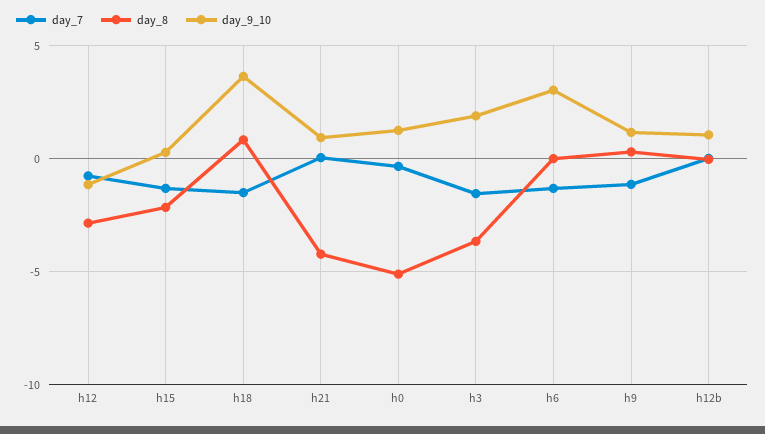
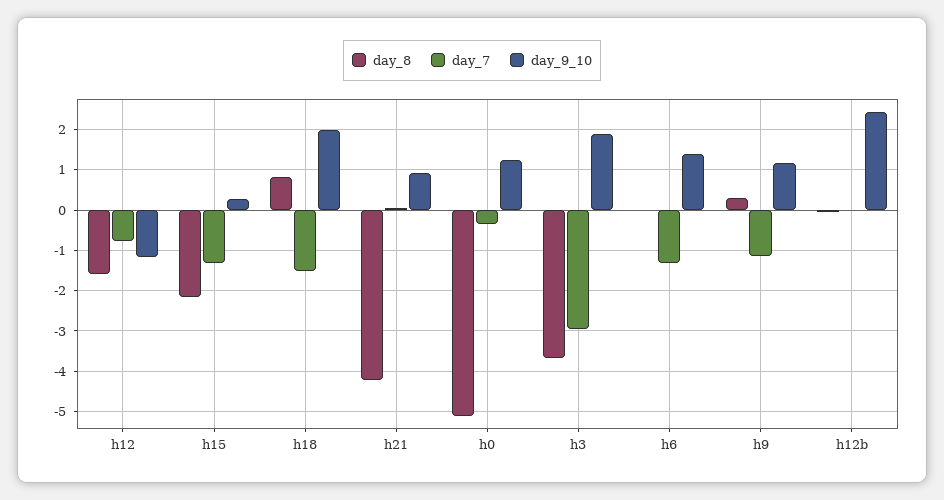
  {
    "day_7": {
      "h12": -0.8,
      "h15": -1.4,
      "h18": -1.6,
      "h21": 0,
      "h0": -0.4,
-     "h3": -1.5,
+     "h3": -3,
      "h6": -1.4,
      "h9": -1.2,
      "h12b": 0
    },
    "day_8": {
-     "h12": -3,
+     "h12": -1.6,
      "h15": -2.2,
      "h18": 0.8,
      "h21": -4.2,
      "h0": -5.2,
      "h3": -3.6,
      "h6": 0,
      "h9": 0.2,
      "h12b": 0
    },
    "day_9_10": {
      "h12": -1.2,
      "h15": 0.2,
-     "h18": 3.5,
+     "h18": 2,
      "h21": 1,
      "h0": 1.2,
      "h3": 1.8,
-     "h6": 3,
+     "h6": 1.4,
      "h9": 1.2,
-     "h12b": 1
+     "h12b": 2.4
    }
  }

